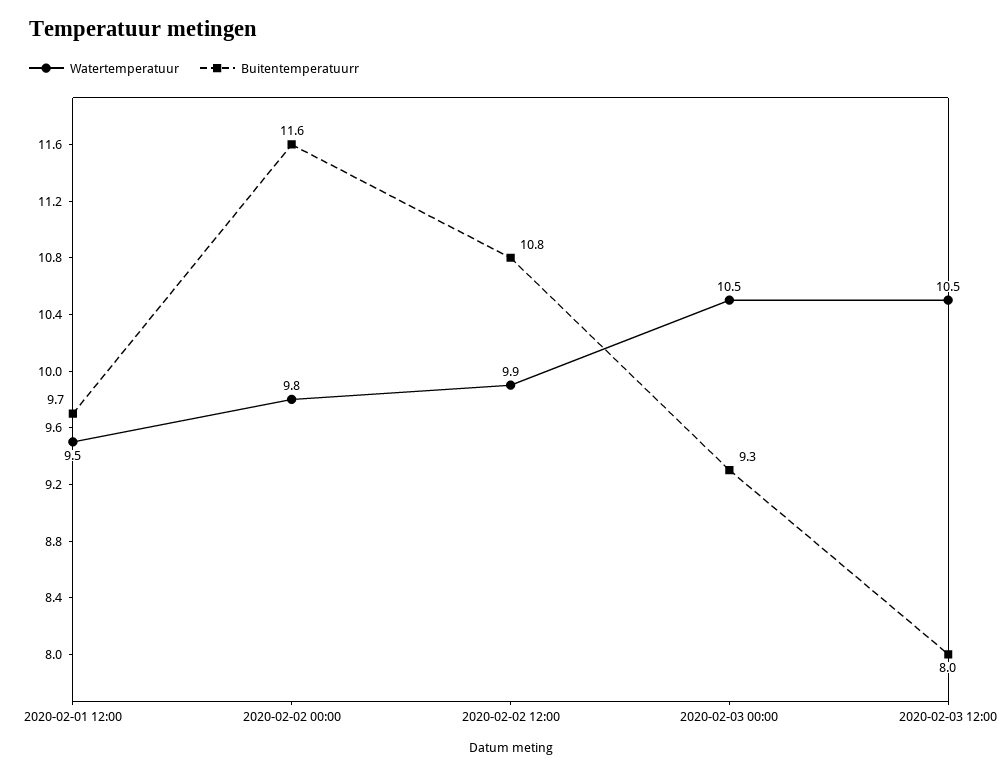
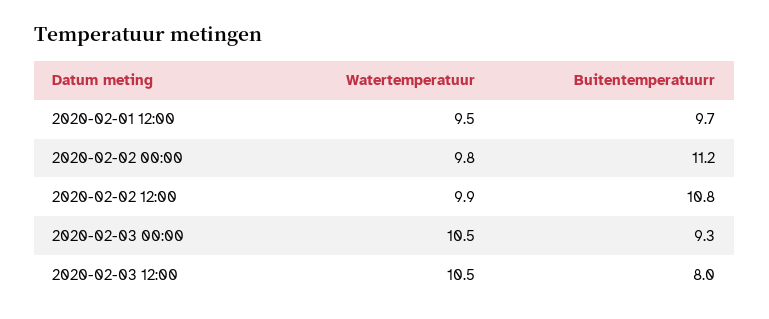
  {
    "Watertemperatuur": {
      "2020-02-01 12:00": 9.5,
      "2020-02-02 00:00": 9.8,
      "2020-02-02 12:00": 9.9,
      "2020-02-03 00:00": 10.5,
      "2020-02-03 12:00": 10.5
    },
    "Buitentemperatuurr": {
      "2020-02-01 12:00": 9.7,
-     "2020-02-02 00:00": 11.6,
+     "2020-02-02 00:00": 11.2,
      "2020-02-02 12:00": 10.8,
      "2020-02-03 00:00": 9.3,
      "2020-02-03 12:00": 8
    }
  }

